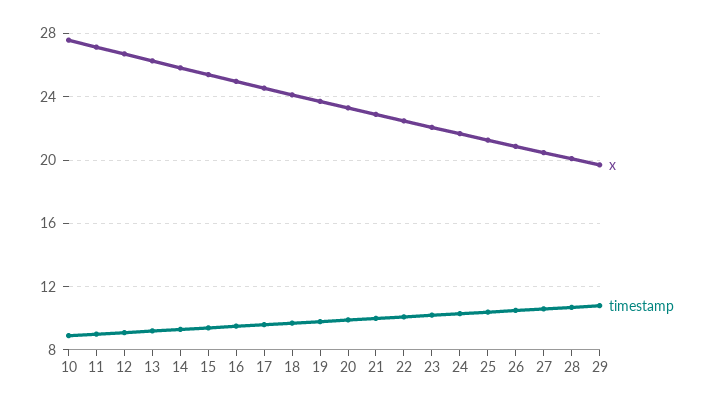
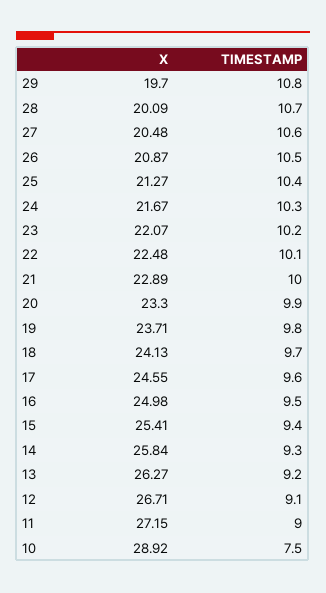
  {
    "x": {
-     "10": 27.5,
+     "10": 28.92,
      "11": 27.15,
      "12": 26.71,
      "13": 26.27,
      "14": 25.84,
      "15": 25.41,
      "16": 24.98,
      "17": 24.55,
      "18": 24.13,
      "19": 23.71,
      "20": 23.3,
      "21": 22.89,
      "22": 22.48,
      "23": 22.07,
      "24": 21.67,
      "25": 21.27,
      "26": 20.87,
      "27": 20.48,
      "28": 20.09,
      "29": 19.7
    },
    "timestamp": {
-     "10": 9,
+     "10": 7.5,
      "11": 9,
      "12": 9.1,
      "13": 9.2,
      "14": 9.3,
      "15": 9.4,
      "16": 9.5,
      "17": 9.6,
      "18": 9.7,
      "19": 9.8,
      "20": 9.9,
      "21": 10,
      "22": 10.1,
      "23": 10.2,
      "24": 10.3,
      "25": 10.4,
      "26": 10.5,
      "27": 10.6,
      "28": 10.7,
      "29": 10.8
    }
  }

